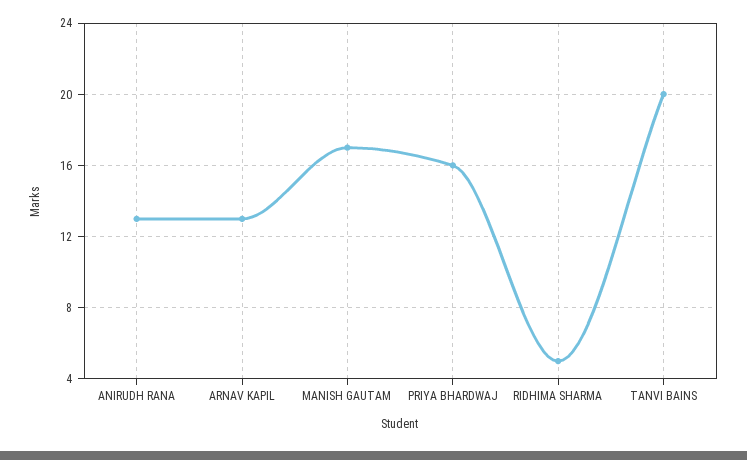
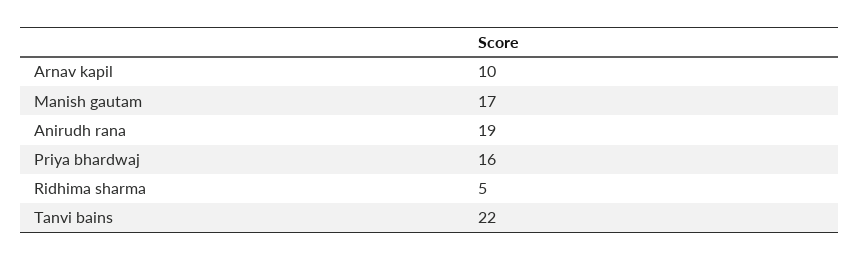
  {
-   "ANIRUDH RANA": 13,
+   "ANIRUDH RANA": 19,
-   "ARNAV KAPIL": 13,
+   "ARNAV KAPIL": 10,
    "MANISH GAUTAM": 17,
    "PRIYA BHARDWAJ": 16,
    "RIDHIMA SHARMA": 5,
-   "TANVI BAINS": 20
+   "TANVI BAINS": 22
  }

